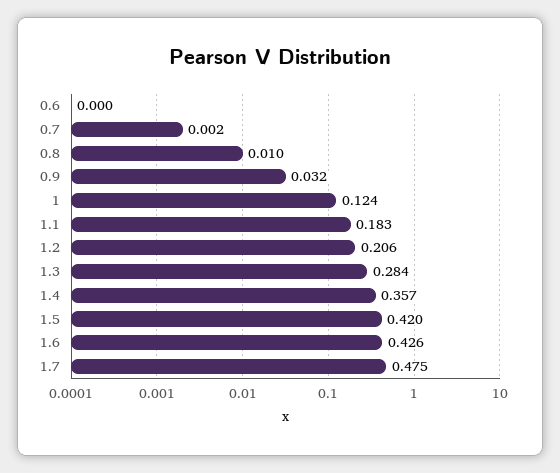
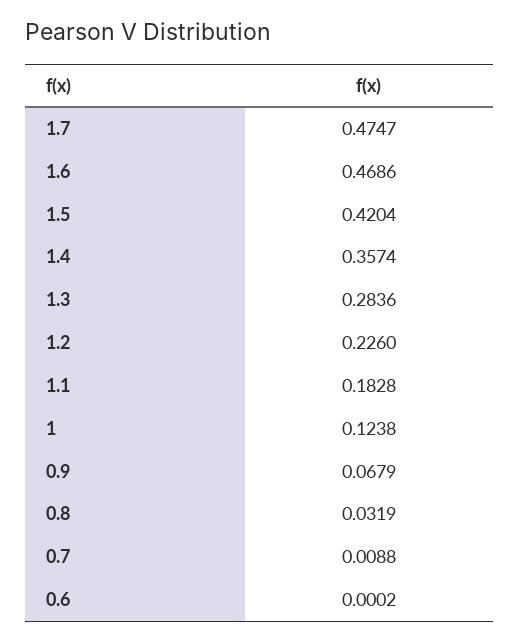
  {
    "0.6": 0.0002,
-   "0.7": 0.002,
+   "0.7": 0.0088,
-   "0.8": 0.01,
+   "0.8": 0.0319,
-   "0.9": 0.032,
+   "0.9": 0.0679,
    "1": 0.1238,
    "1.1": 0.1828,
-   "1.2": 0.206,
+   "1.2": 0.226,
    "1.3": 0.2836,
    "1.4": 0.3574,
    "1.5": 0.4204,
-   "1.6": 0.426,
+   "1.6": 0.4686,
    "1.7": 0.4747
  }

